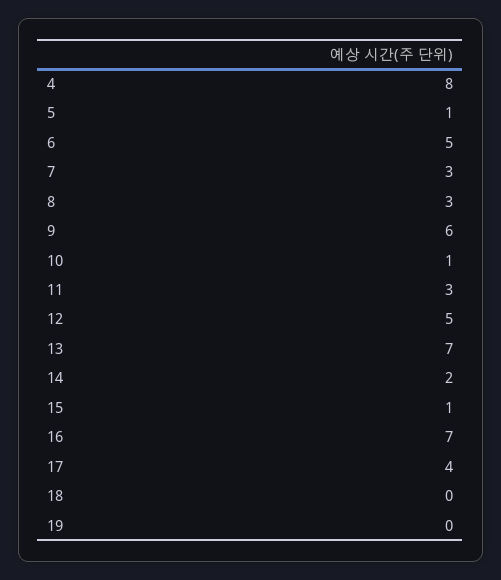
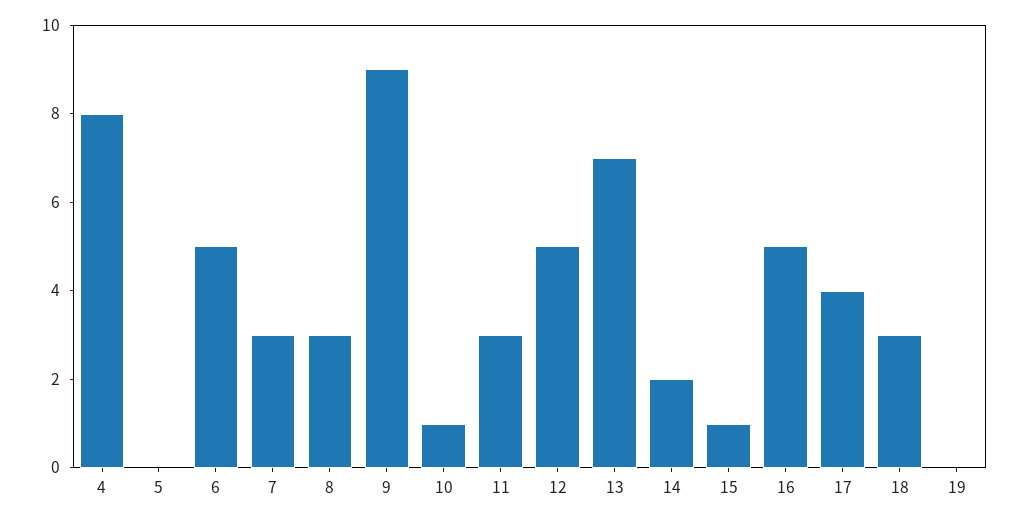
  {
    "4": 8,
-   "5": 1,
+   "5": 0,
    "6": 5,
    "7": 3,
    "8": 3,
-   "9": 6,
+   "9": 9,
    "10": 1,
    "11": 3,
    "12": 5,
    "13": 7,
    "14": 2,
    "15": 1,
-   "16": 7,
+   "16": 5,
    "17": 4,
-   "18": 0,
+   "18": 3,
    "19": 0
  }

